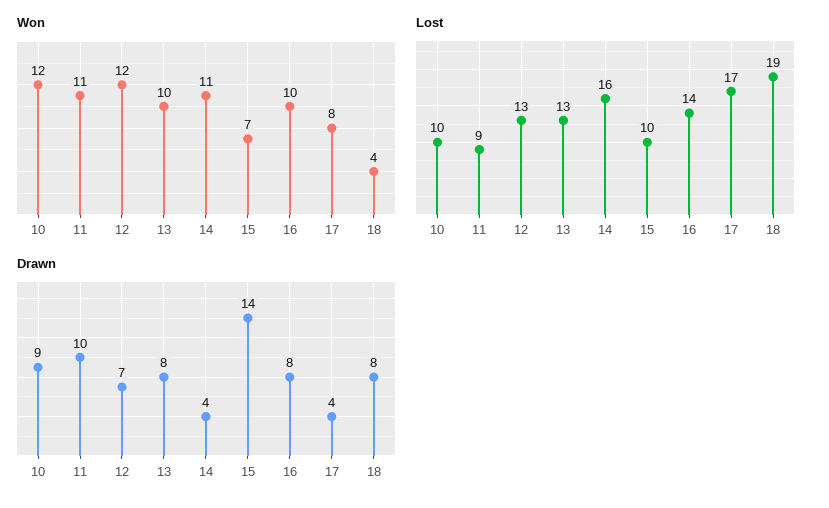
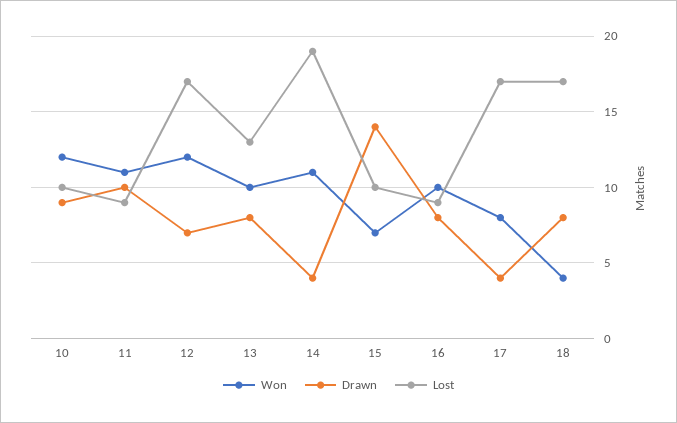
  {
    "Won": {
      "10": 12,
      "11": 11,
      "12": 12,
      "13": 10,
      "14": 11,
      "15": 7,
      "16": 10,
      "17": 8,
      "18": 4
    },
    "Lost": {
      "10": 10,
      "11": 9,
-     "12": 13,
+     "12": 17,
      "13": 13,
-     "14": 16,
+     "14": 19,
      "15": 10,
-     "16": 14,
+     "16": 9,
      "17": 17,
-     "18": 19
+     "18": 17
    },
    "Drawn": {
      "10": 9,
      "11": 10,
      "12": 7,
      "13": 8,
      "14": 4,
      "15": 14,
      "16": 8,
      "17": 4,
      "18": 8
    }
  }

